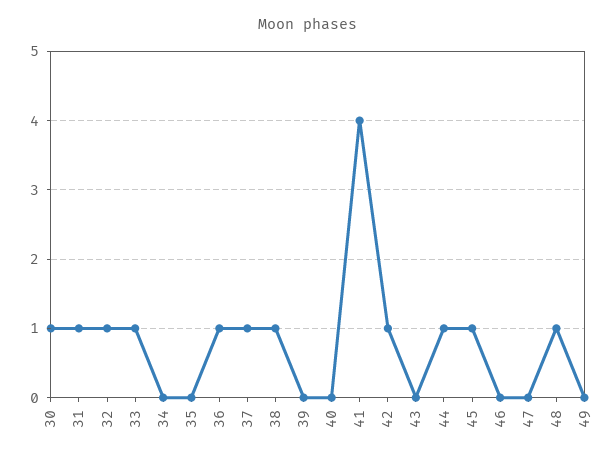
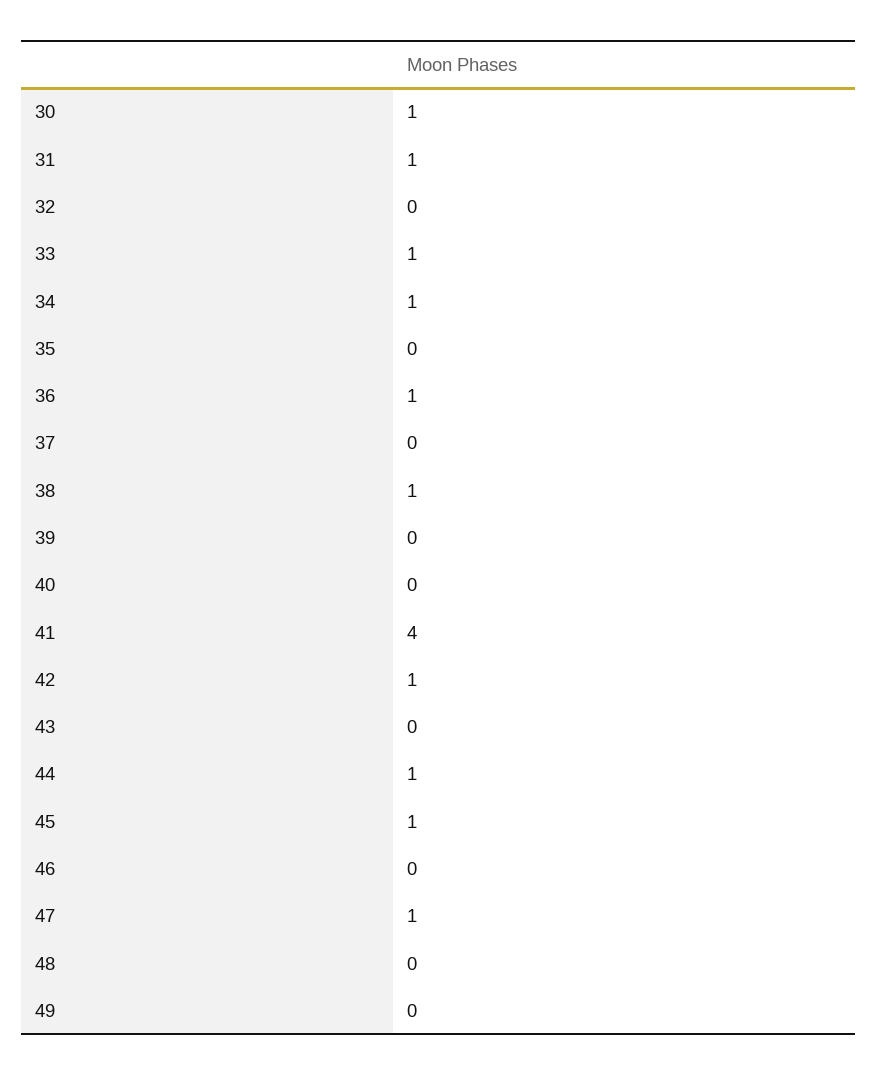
  {
    "30": 1,
    "31": 1,
-   "32": 1,
+   "32": 0,
    "33": 1,
-   "34": 0,
+   "34": 1,
    "35": 0,
    "36": 1,
-   "37": 1,
+   "37": 0,
    "38": 1,
    "39": 0,
    "40": 0,
    "41": 4,
    "42": 1,
    "43": 0,
    "44": 1,
    "45": 1,
    "46": 0,
-   "47": 0,
+   "47": 1,
-   "48": 1,
+   "48": 0,
    "49": 0
  }

